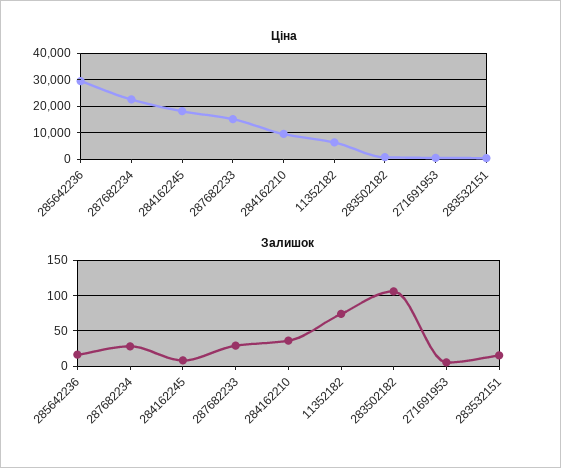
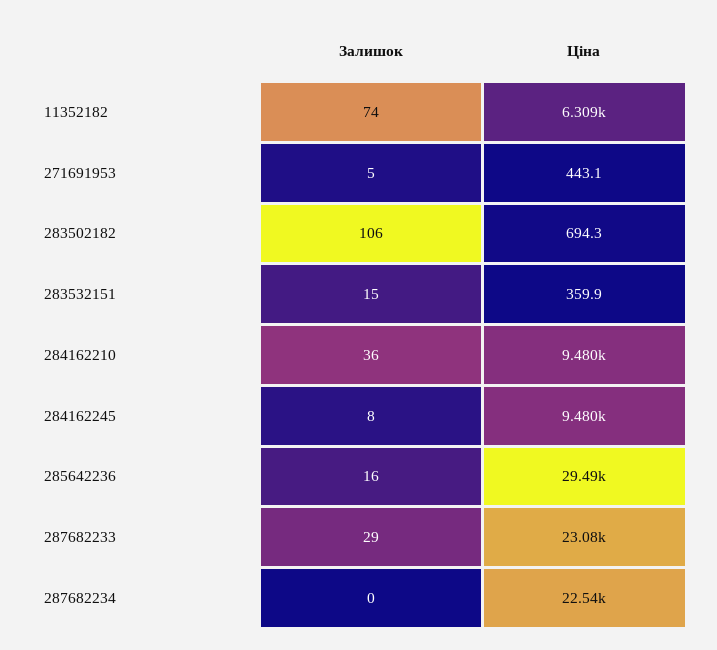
  {
    "Ціна": {
      "285642236": 29490,
      "287682234": 22540,
-     "284162245": 17500,
+     "284162245": 9480,
-     "287682233": 15000,
+     "287682233": 23080,
      "284162210": 9480,
      "11352182": 6309,
      "283502182": 694.3,
      "271691953": 443.1,
      "283532151": 359.9
    },
    "Залишок": {
      "285642236": 16,
-     "287682234": 30,
+     "287682234": 0,
      "284162245": 8,
      "287682233": 29,
      "284162210": 36,
      "11352182": 74,
      "283502182": 106,
      "271691953": 5,
      "283532151": 15
    }
  }

